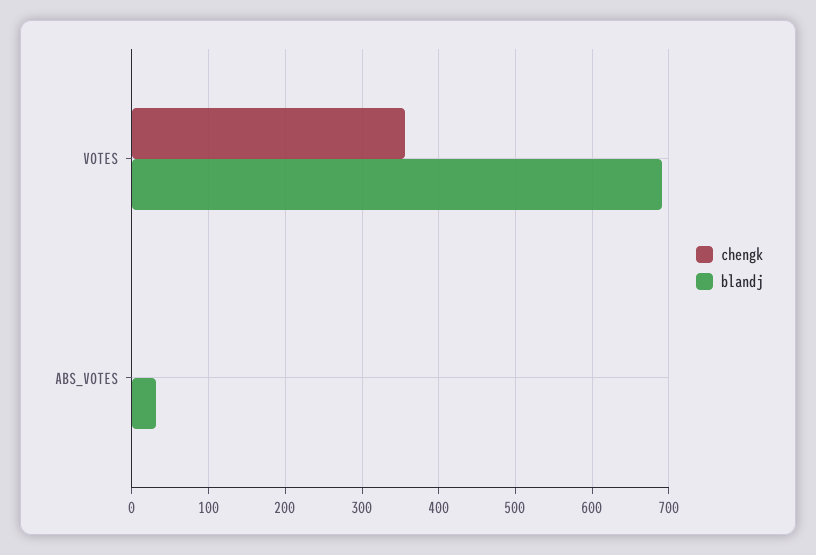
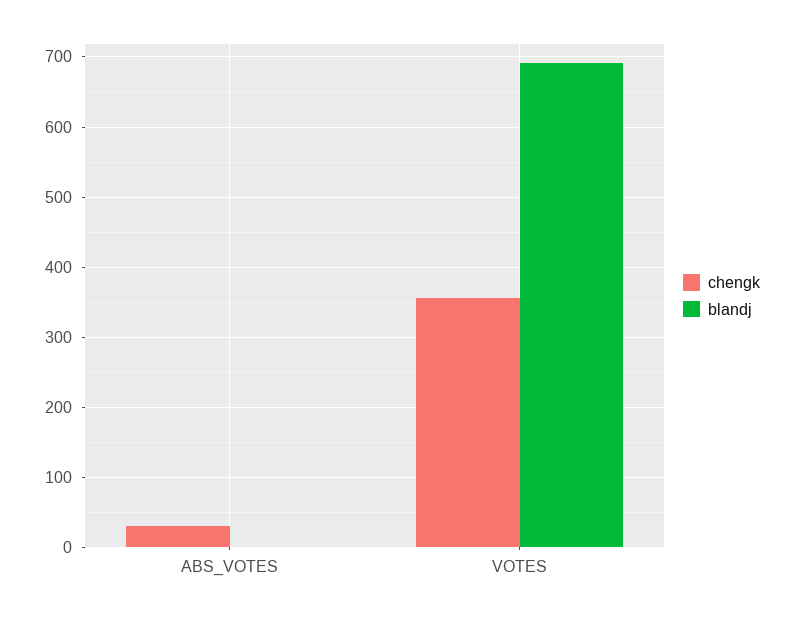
  {
    "chengk": {
      "VOTES": 360,
-     "ABS_VOTES": 0
+     "ABS_VOTES": 30
    },
    "blandj": {
      "VOTES": 690,
-     "ABS_VOTES": 30
+     "ABS_VOTES": 0
    }
  }

